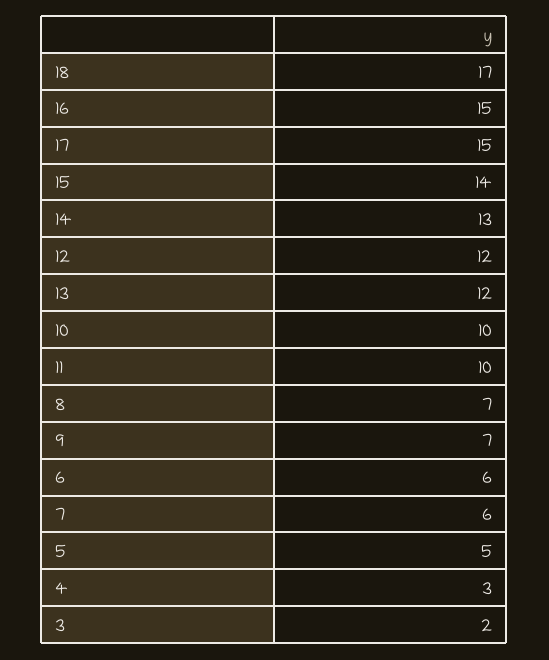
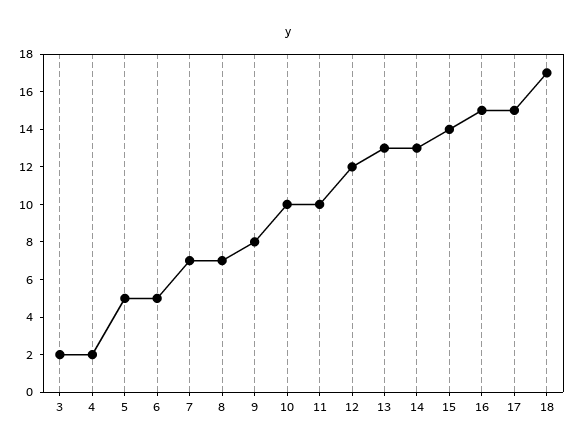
  {
    "18": 17,
    "16": 15,
    "17": 15,
    "15": 14,
    "14": 13,
    "12": 12,
-   "13": 12,
+   "13": 13,
    "10": 10,
    "11": 10,
    "8": 7,
-   "9": 7,
+   "9": 8,
-   "6": 6,
+   "6": 5,
-   "7": 6,
+   "7": 7,
    "5": 5,
-   "4": 3,
+   "4": 2,
    "3": 2
  }

